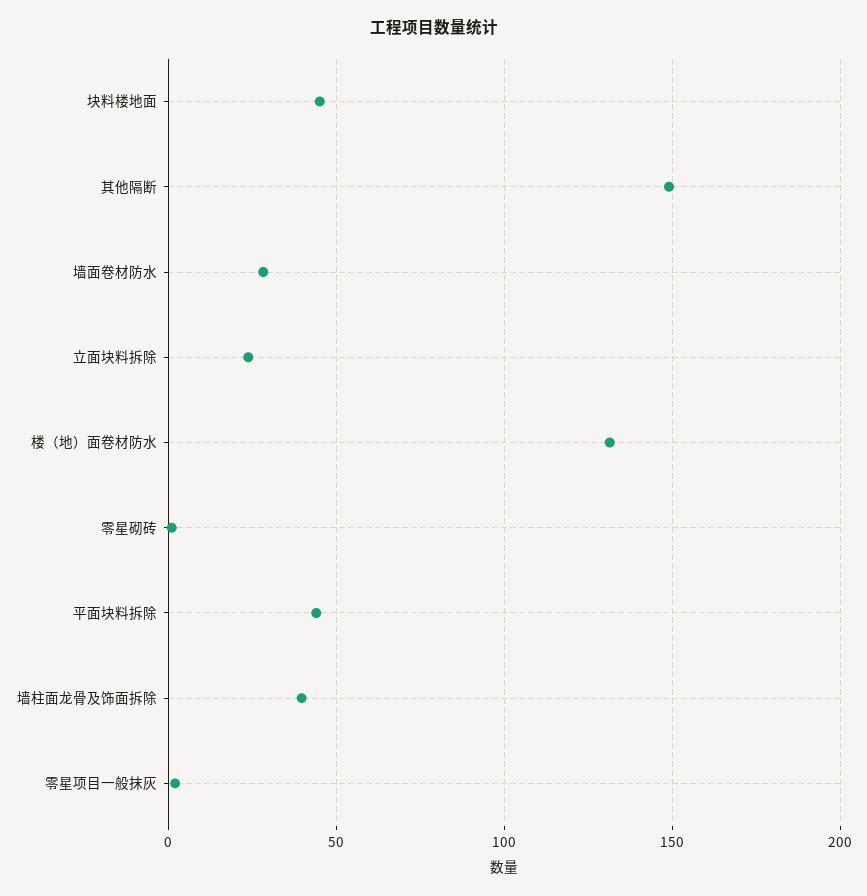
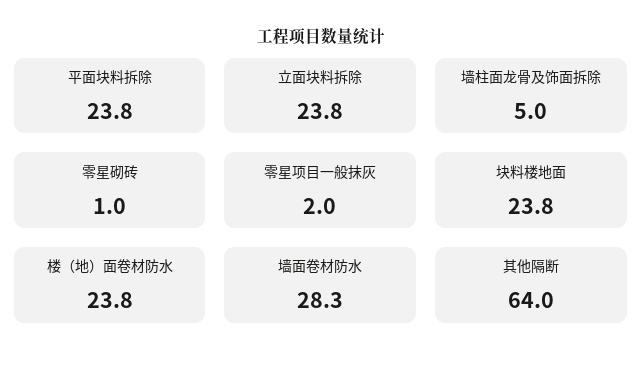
  {
-   "块料楼地面": 45,
+   "块料楼地面": 23.8,
-   "其他隔断": 150,
+   "其他隔断": 64,
    "墙面卷材防水": 28.3,
    "立面块料拆除": 23.8,
-   "楼（地）面卷材防水": 130,
+   "楼（地）面卷材防水": 23.8,
    "零星砌砖": 1,
-   "平面块料拆除": 45,
+   "平面块料拆除": 23.8,
-   "墙柱面龙骨及饰面拆除": 40,
+   "墙柱面龙骨及饰面拆除": 5,
    "零星项目一般抹灰": 2
  }

